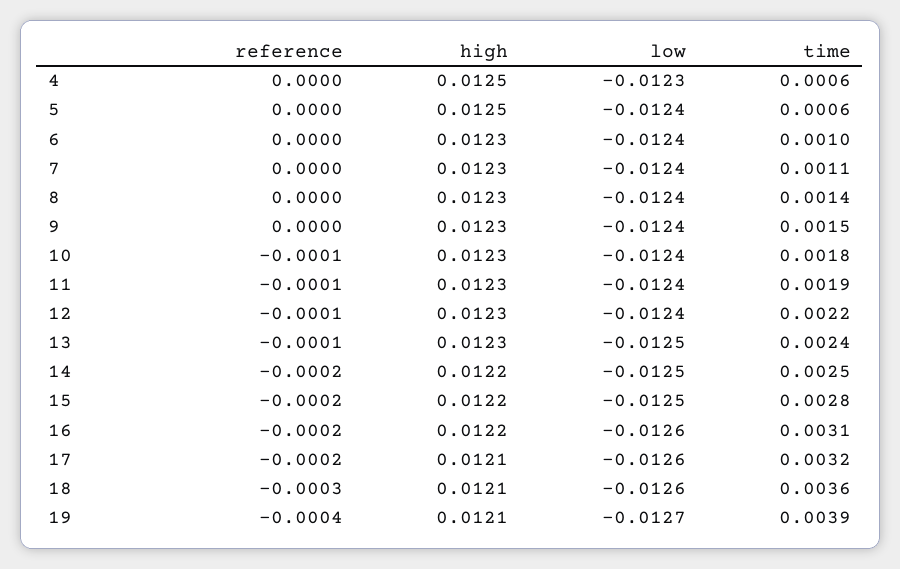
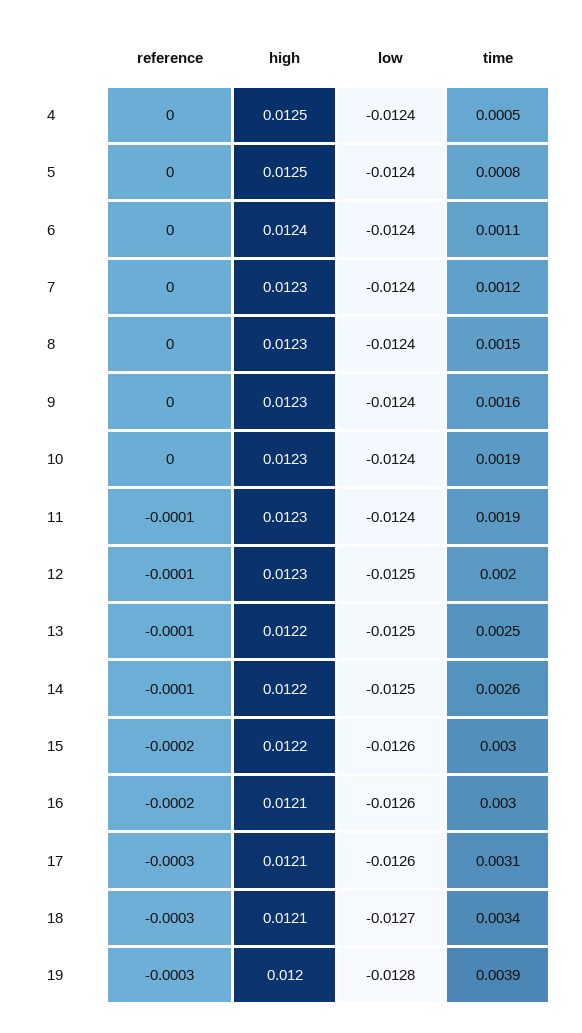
  {
    "reference": {
      "4": 0,
      "5": 0,
      "6": 0,
      "7": 0,
      "8": 0,
      "9": 0,
-     "10": -0.0001,
+     "10": 0,
      "11": -0.0001,
      "12": -0.0001,
      "13": -0.0001,
-     "14": -0.0002,
+     "14": -0.0001,
      "15": -0.0002,
      "16": -0.0002,
-     "17": -0.0002,
+     "17": -0.0003,
      "18": -0.0003,
-     "19": -0.0004
+     "19": -0.0003
    },
    "high": {
      "4": 0.0125,
      "5": 0.0125,
-     "6": 0.0123,
+     "6": 0.0124,
      "7": 0.0123,
      "8": 0.0123,
      "9": 0.0123,
      "10": 0.0123,
      "11": 0.0123,
      "12": 0.0123,
-     "13": 0.0123,
+     "13": 0.0122,
      "14": 0.0122,
      "15": 0.0122,
-     "16": 0.0122,
+     "16": 0.0121,
      "17": 0.0121,
      "18": 0.0121,
-     "19": 0.0121
+     "19": 0.012
    },
    "low": {
-     "4": -0.0123,
+     "4": -0.0124,
      "5": -0.0124,
      "6": -0.0124,
      "7": -0.0124,
      "8": -0.0124,
      "9": -0.0124,
      "10": -0.0124,
      "11": -0.0124,
-     "12": -0.0124,
+     "12": -0.0125,
      "13": -0.0125,
      "14": -0.0125,
-     "15": -0.0125,
+     "15": -0.0126,
      "16": -0.0126,
      "17": -0.0126,
-     "18": -0.0126,
+     "18": -0.0127,
-     "19": -0.0127
+     "19": -0.0128
    },
    "time": {
-     "4": 0.0006,
+     "4": 0.0005,
-     "5": 0.0006,
+     "5": 0.0008,
-     "6": 0.001,
+     "6": 0.0011,
-     "7": 0.0011,
+     "7": 0.0012,
-     "8": 0.0014,
+     "8": 0.0015,
-     "9": 0.0015,
+     "9": 0.0016,
-     "10": 0.0018,
+     "10": 0.0019,
      "11": 0.0019,
-     "12": 0.0022,
+     "12": 0.002,
-     "13": 0.0024,
+     "13": 0.0025,
-     "14": 0.0025,
+     "14": 0.0026,
-     "15": 0.0028,
+     "15": 0.003,
-     "16": 0.0031,
+     "16": 0.003,
-     "17": 0.0032,
+     "17": 0.0031,
-     "18": 0.0036,
+     "18": 0.0034,
      "19": 0.0039
    }
  }

